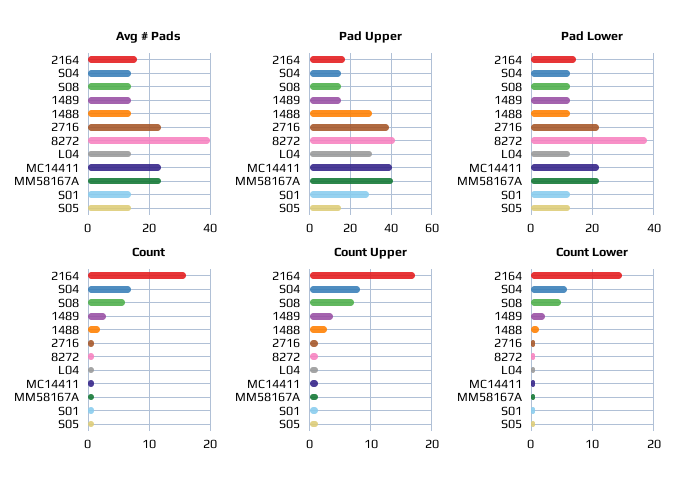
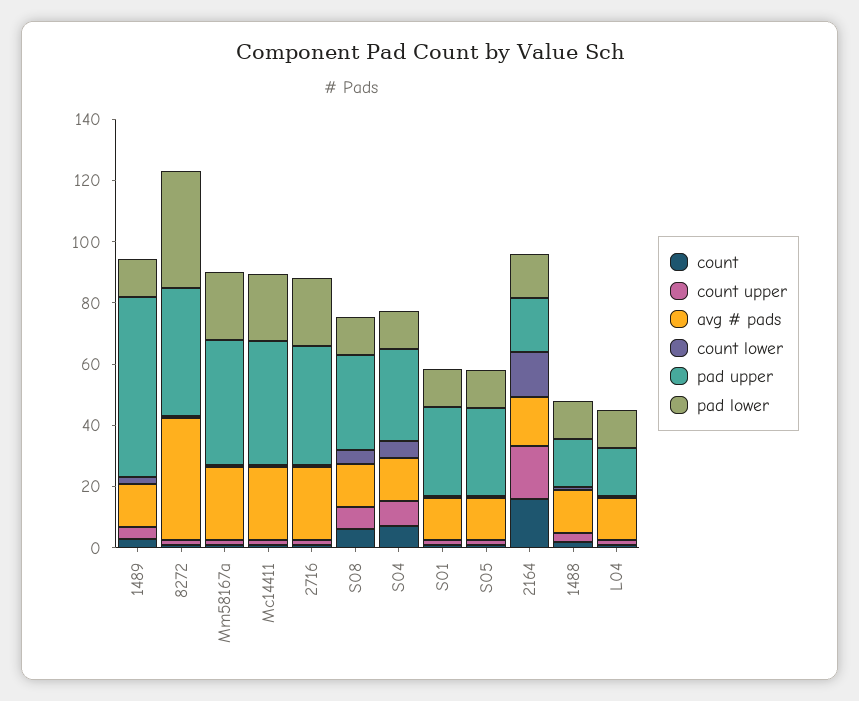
  {
    "Avg # Pads": {
      "2164": 15,
      "S04": 15,
      "S08": 15,
      "1489": 15,
      "1488": 15,
      "2716": 25,
      "8272": 40,
      "L04": 15,
      "MC14411": 25,
      "MM58167A": 25,
      "S01": 15,
      "S05": 15
    },
    "Pad Upper": {
      "2164": 20,
-     "S04": 15,
+     "S04": 30,
-     "S08": 15,
+     "S08": 30,
-     "1489": 15,
+     "1489": 60,
-     "1488": 30,
+     "1488": 15,
      "2716": 40,
      "8272": 40,
-     "L04": 30,
+     "L04": 15,
      "MC14411": 40,
      "MM58167A": 40,
      "S01": 30,
-     "S05": 15
+     "S05": 30
    },
    "Pad Lower": {
      "2164": 14,
      "S04": 12,
      "S08": 12,
      "1489": 12,
      "1488": 12,
      "2716": 22,
      "8272": 38,
      "L04": 12,
      "MC14411": 22,
      "MM58167A": 22,
      "S01": 12,
      "S05": 12
    },
    "Count": {
      "2164": 16,
      "S04": 7,
      "S08": 6,
      "1489": 3,
      "1488": 2,
      "2716": 1,
      "8272": 1,
      "L04": 1,
      "MC14411": 1,
      "MM58167A": 1,
      "S01": 1,
      "S05": 1
    },
    "Count Upper": {
      "2164": 17,
      "S04": 8,
      "S08": 7,
      "1489": 4,
      "1488": 3,
      "2716": 1,
      "8272": 1,
      "L04": 1,
      "MC14411": 1,
      "MM58167A": 1,
      "S01": 1,
      "S05": 1
    },
    "Count Lower": {
      "2164": 15,
      "S04": 6,
      "S08": 5,
      "1489": 2,
      "1488": 1,
      "2716": 1,
      "8272": 1,
      "L04": 1,
      "MC14411": 1,
      "MM58167A": 1,
      "S01": 1,
      "S05": 1
    }
  }

